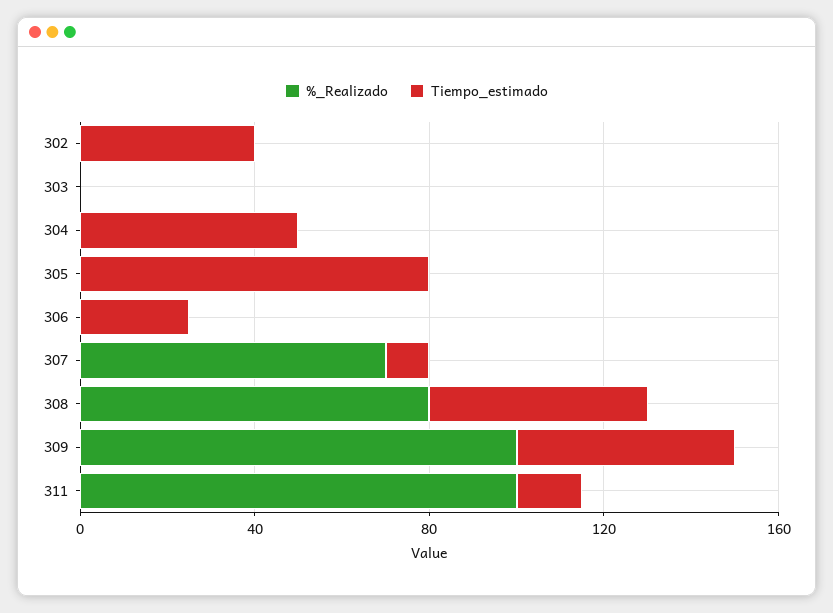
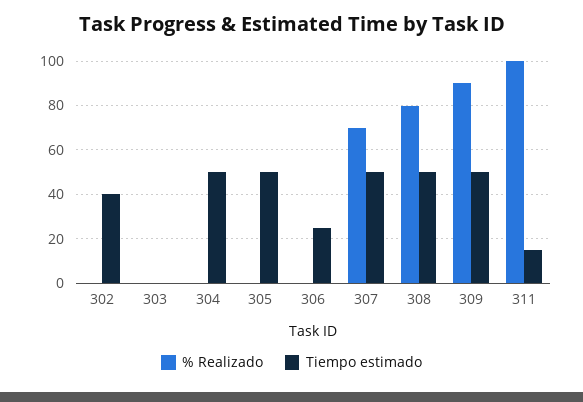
  {
    "%_Realizado": {
      "302": 0,
      "303": 0,
      "304": 0,
      "305": 0,
      "306": 0,
      "307": 70,
      "308": 80,
-     "309": 100,
+     "309": 90,
      "311": 100
    },
    "Tiempo_estimado": {
      "302": 40,
      "303": 0,
      "304": 50,
-     "305": 80,
+     "305": 50,
      "306": 25,
-     "307": 10,
+     "307": 50,
      "308": 50,
      "309": 50,
      "311": 15
    }
  }

